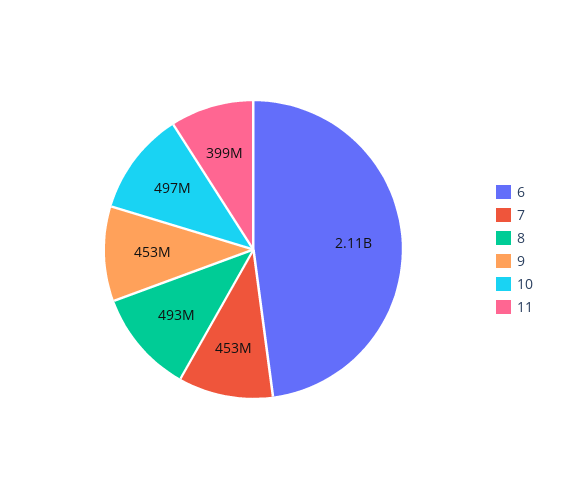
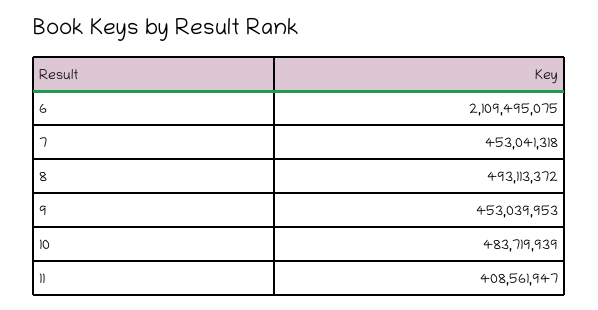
  {
    "6": 2109495075,
    "7": 453041318,
    "8": 493113372,
    "9": 453039953,
-   "10": 497000000,
+   "10": 483719939,
-   "11": 399000000
+   "11": 408561947
  }

